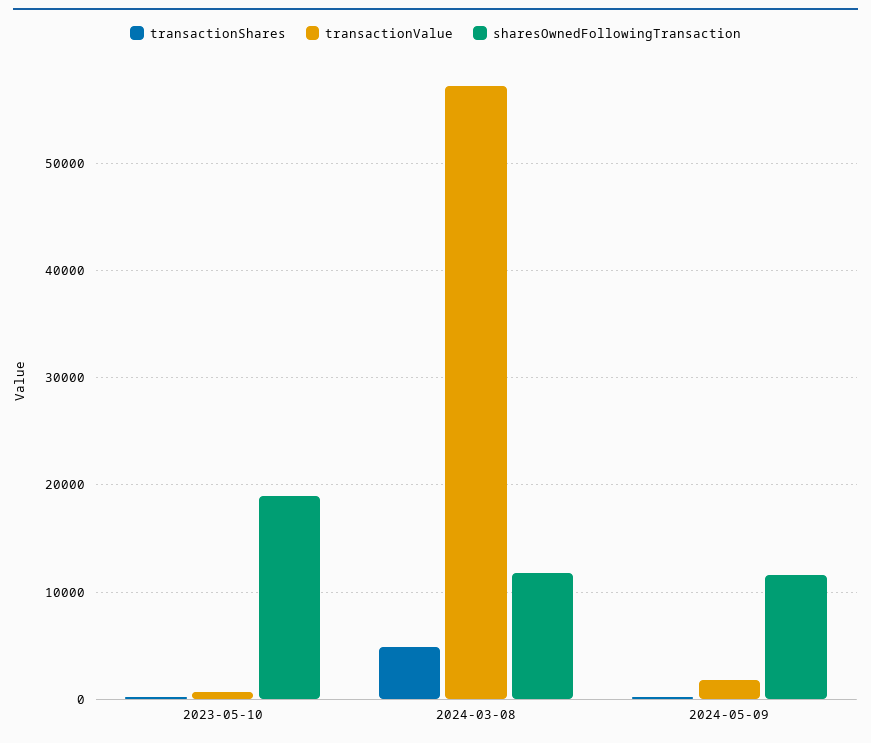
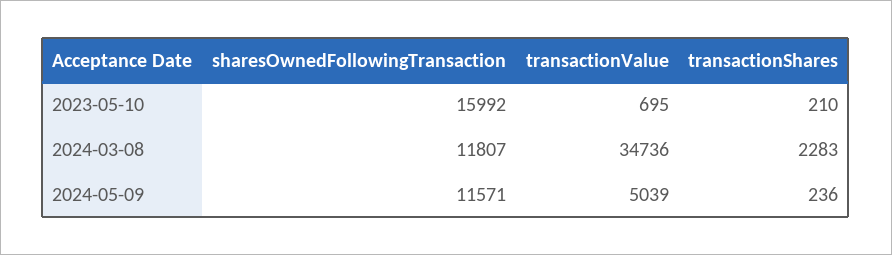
  {
    "transactionShares": {
      "2023-05-10": 210,
-     "2024-03-08": 5000,
+     "2024-03-08": 2283,
      "2024-05-09": 236
    },
    "transactionValue": {
      "2023-05-10": 695,
-     "2024-03-08": 57000,
+     "2024-03-08": 34736,
-     "2024-05-09": 2000
+     "2024-05-09": 5039
    },
    "sharesOwnedFollowingTransaction": {
-     "2023-05-10": 19000,
+     "2023-05-10": 15992,
      "2024-03-08": 11807,
      "2024-05-09": 11571
    }
  }

